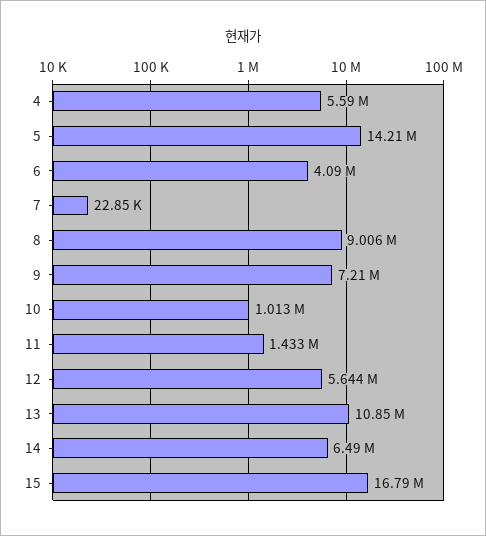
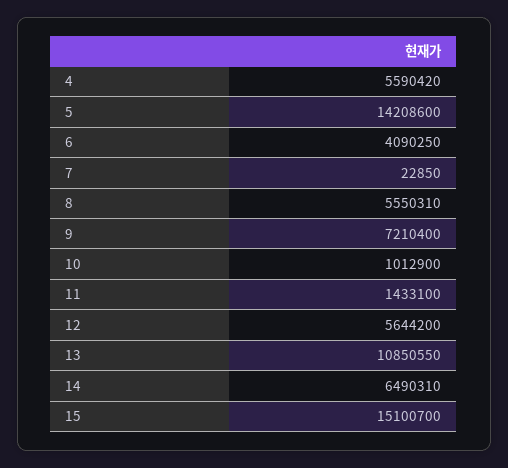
  {
    "4": 5590420,
    "5": 14208600,
    "6": 4090250,
    "7": 22850,
-   "8": 9006000,
+   "8": 5550310,
    "9": 7210400,
    "10": 1012900,
    "11": 1433100,
    "12": 5644200,
    "13": 10850550,
    "14": 6490310,
-   "15": 16790000
+   "15": 15100700
  }

